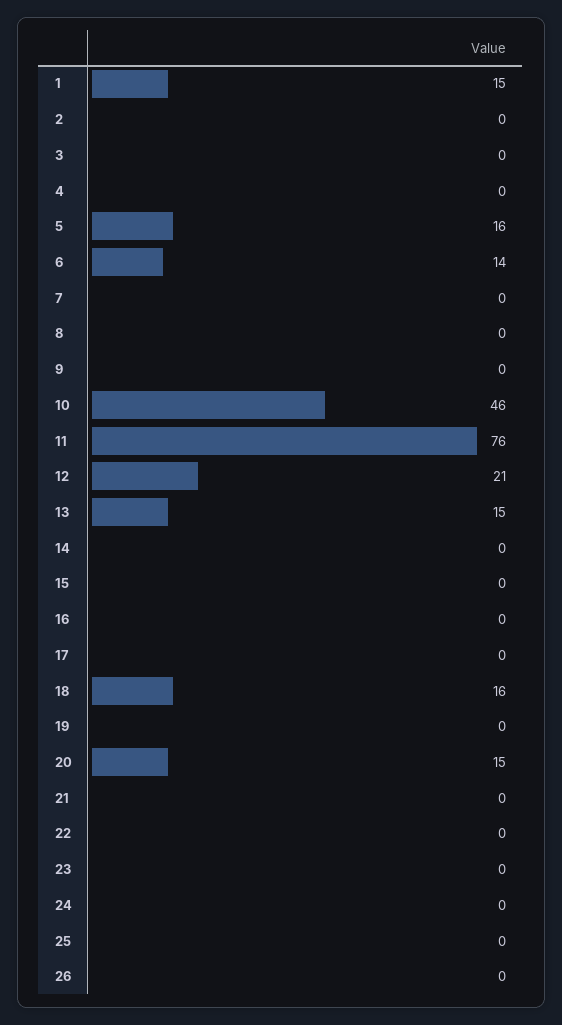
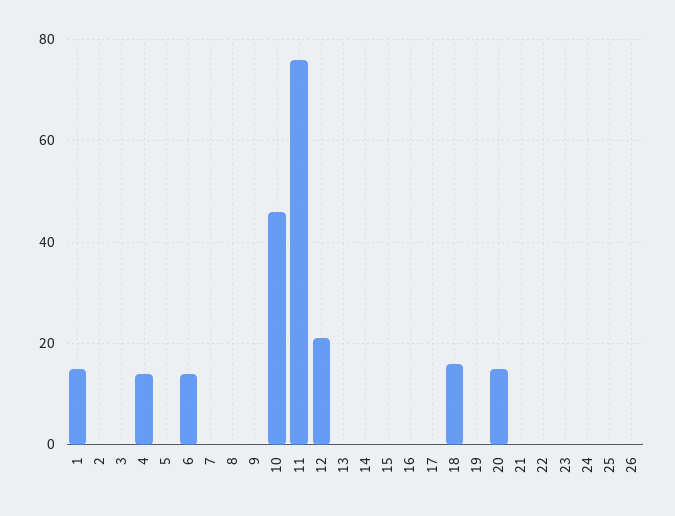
  {
    "1": 15,
    "2": 0,
    "3": 0,
-   "4": 0,
+   "4": 15,
-   "5": 16,
+   "5": 0,
    "6": 14,
    "7": 0,
    "8": 0,
    "9": 0,
    "10": 46,
    "11": 76,
    "12": 21,
-   "13": 15,
+   "13": 0,
    "14": 0,
    "15": 0,
    "16": 0,
    "17": 0,
    "18": 16,
    "19": 0,
    "20": 15,
    "21": 0,
    "22": 0,
    "23": 0,
    "24": 0,
    "25": 0,
    "26": 0
  }

